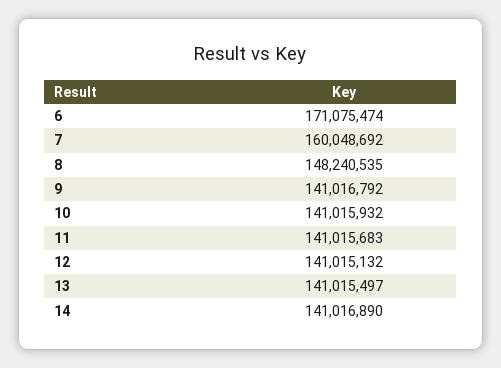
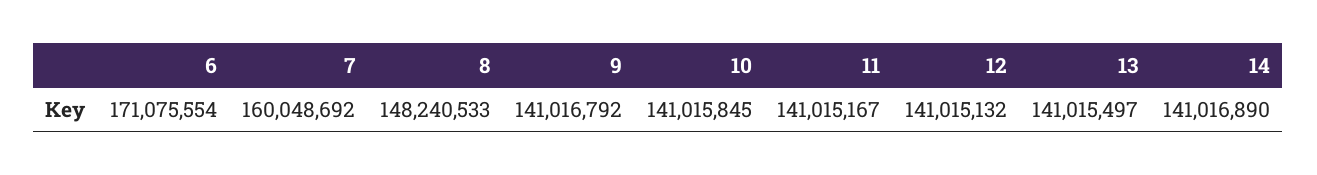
  {
-   "6": 171075474,
+   "6": 171075554,
    "7": 160048692,
-   "8": 148240535,
+   "8": 148240533,
    "9": 141016792,
-   "10": 141015932,
+   "10": 141015845,
-   "11": 141015683,
+   "11": 141015167,
    "12": 141015132,
    "13": 141015497,
    "14": 141016890
  }

